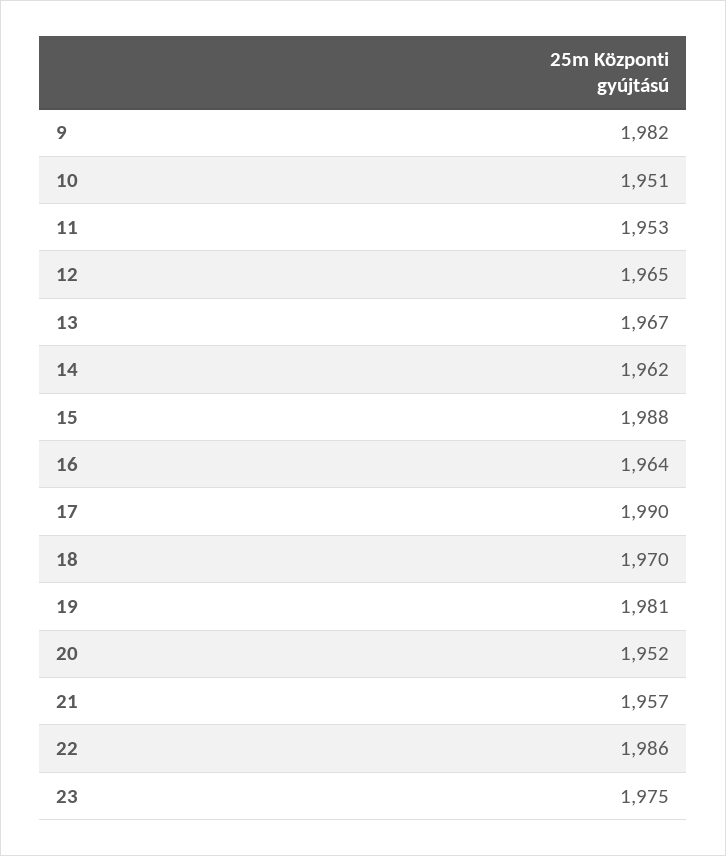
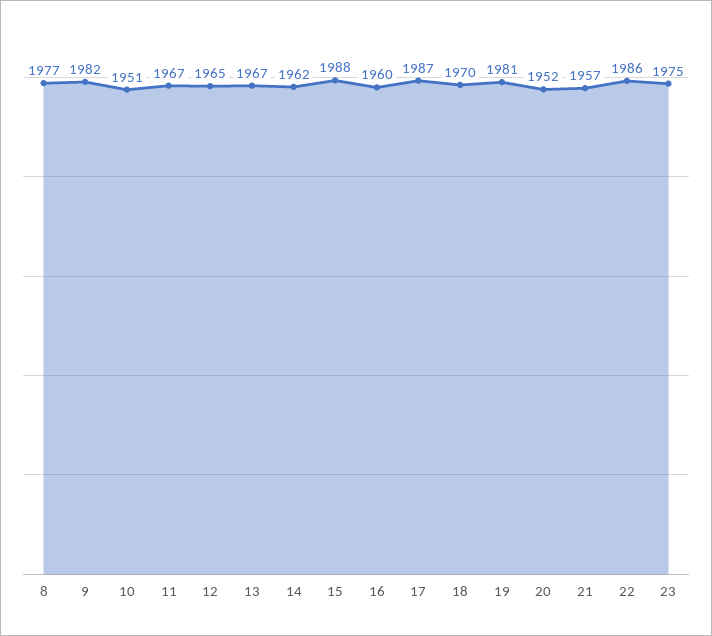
  {
    "9": 1982,
    "10": 1951,
-   "11": 1953,
+   "11": 1967,
    "12": 1965,
    "13": 1967,
    "14": 1962,
    "15": 1988,
-   "16": 1964,
+   "16": 1960,
-   "17": 1990,
+   "17": 1987,
    "18": 1970,
    "19": 1981,
    "20": 1952,
    "21": 1957,
    "22": 1986,
-   "23": 1975
+   "23": 1975,
+   "8": 1977
  }

